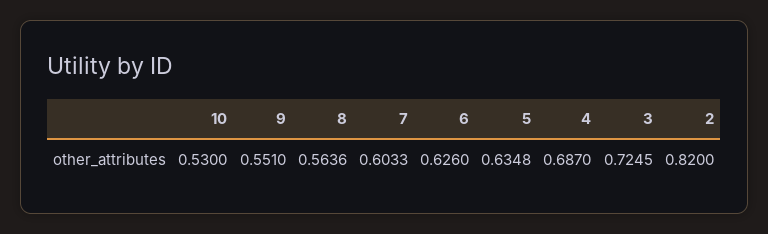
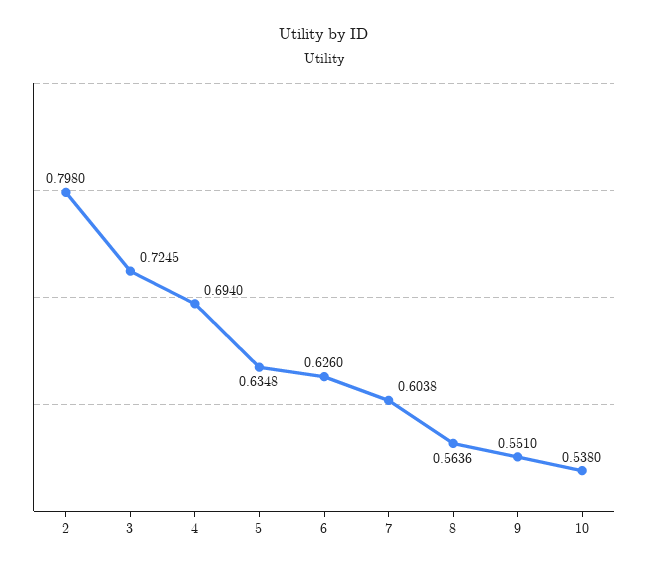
  {
-   "10": 0.53,
+   "10": 0.538,
    "9": 0.551,
    "8": 0.5636,
-   "7": 0.6033,
+   "7": 0.6038,
    "6": 0.626,
    "5": 0.6348,
-   "4": 0.687,
+   "4": 0.694,
    "3": 0.7245,
-   "2": 0.82
+   "2": 0.798
  }

